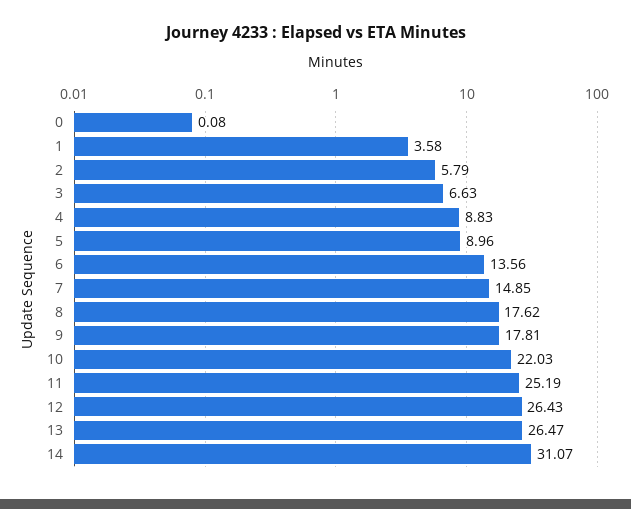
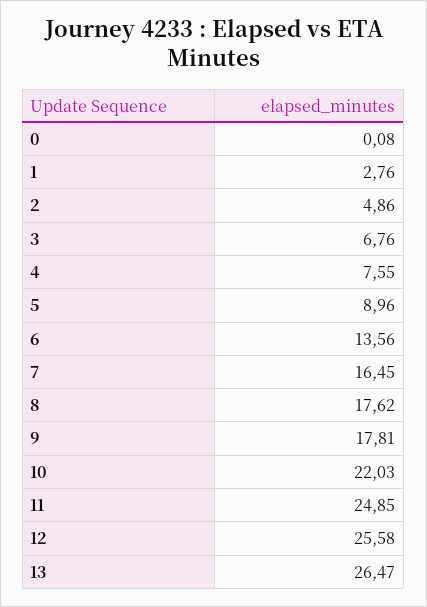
  {
    "0": 0.08,
-   "1": 3.58,
+   "1": 2.76,
-   "2": 5.79,
+   "2": 4.86,
-   "3": 6.63,
+   "3": 6.76,
-   "4": 8.83,
+   "4": 7.55,
    "5": 8.96,
    "6": 13.56,
-   "7": 14.85,
+   "7": 16.45,
    "8": 17.62,
    "9": 17.81,
    "10": 22.03,
-   "11": 25.19,
+   "11": 24.85,
-   "12": 26.43,
+   "12": 25.58,
-   "13": 26.47,
+   "13": 26.47
-   "14": 31.07
  }

